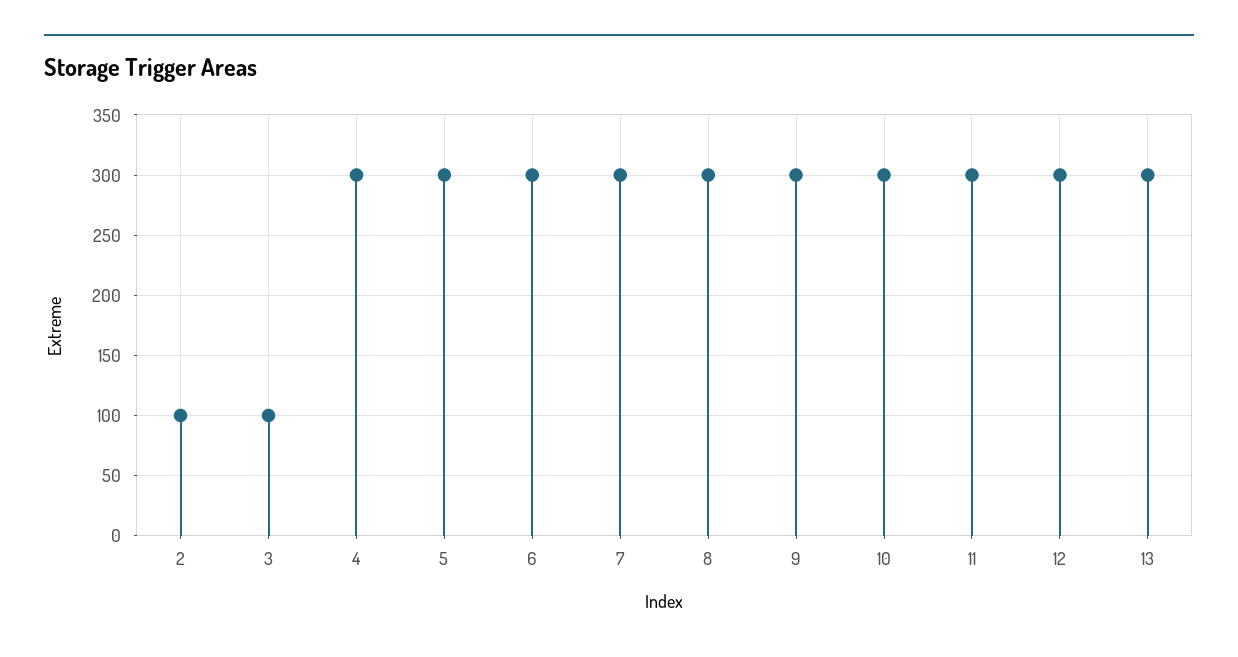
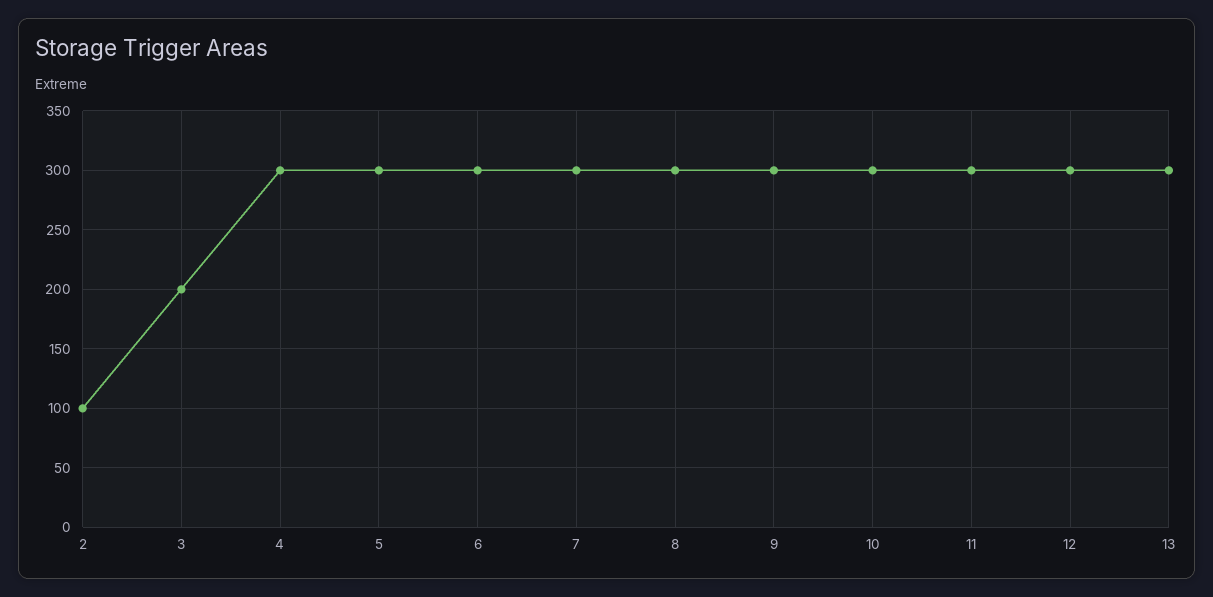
  {
    "2": 100,
-   "3": 100,
+   "3": 200,
    "4": 300,
    "5": 300,
    "6": 300,
    "7": 300,
    "8": 300,
    "9": 300,
    "10": 300,
    "11": 300,
    "12": 300,
    "13": 300
  }

